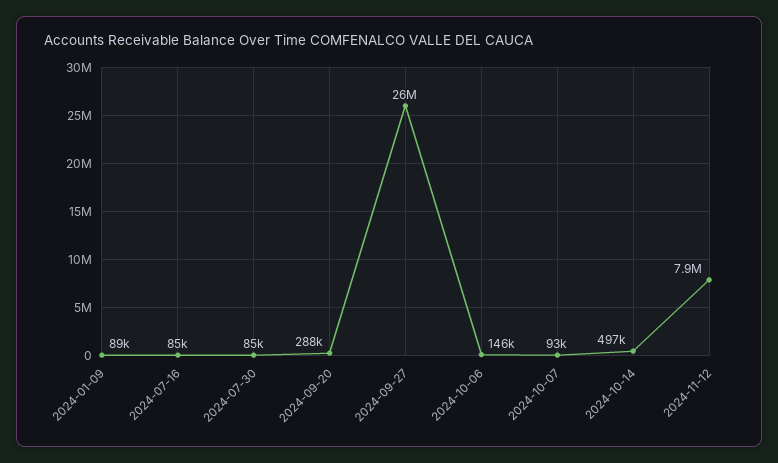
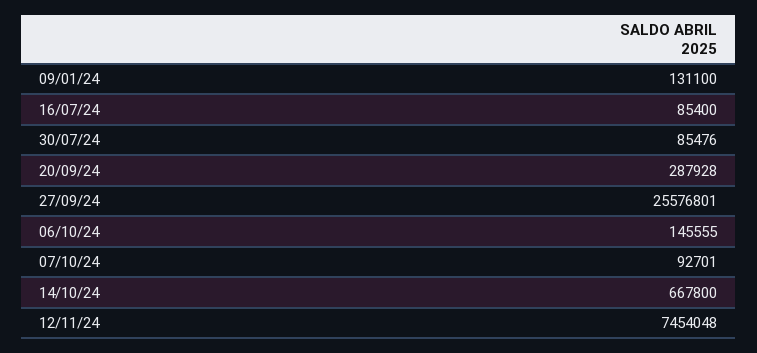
  {
-   "2024-01-09": 89000,
+   "2024-01-09": 131100,
    "2024-07-16": 85400,
    "2024-07-30": 85476,
    "2024-09-20": 287928,
    "2024-09-27": 25576801,
    "2024-10-06": 145555,
    "2024-10-07": 92701,
-   "2024-10-14": 497000,
+   "2024-10-14": 667800,
-   "2024-11-12": 7900000
+   "2024-11-12": 7454048
  }

